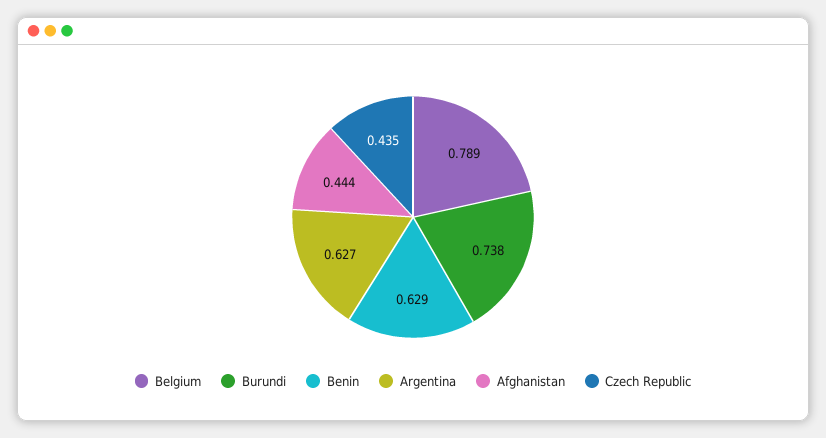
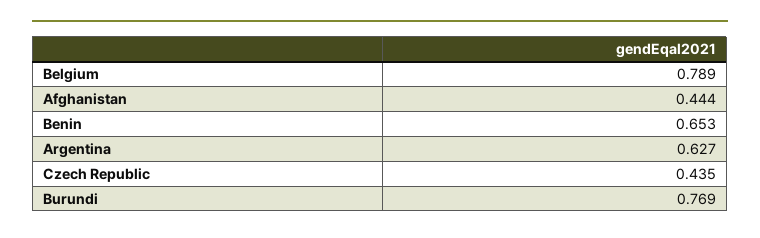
  {
    "Belgium": 0.789,
-   "Burundi": 0.738,
+   "Burundi": 0.769,
-   "Benin": 0.629,
+   "Benin": 0.653,
    "Argentina": 0.627,
    "Afghanistan": 0.444,
    "Czech Republic": 0.435
  }

